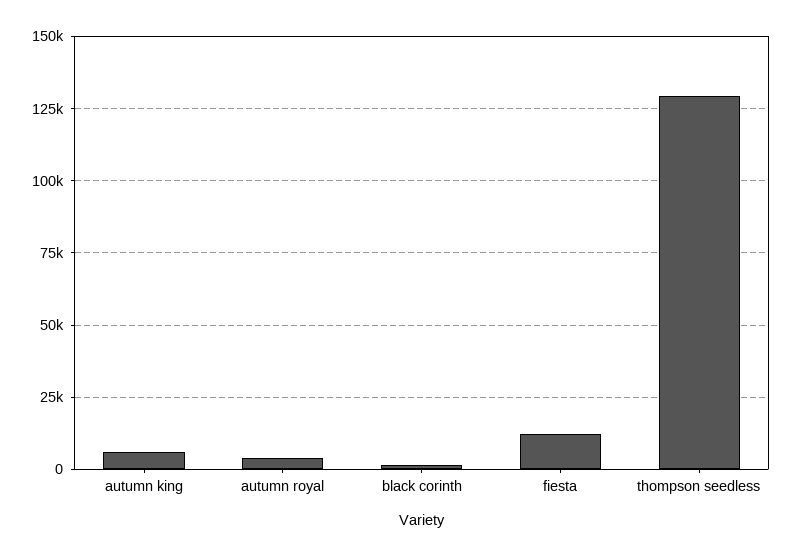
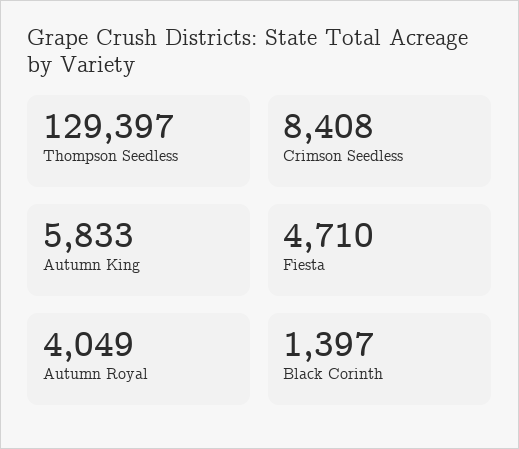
  {
    "autumn king": 5833,
    "autumn royal": 4049,
    "black corinth": 1397,
-   "fiesta": 12500,
+   "fiesta": 4710,
-   "thompson seedless": 129397
+   "thompson seedless": 129397,
+   "Crimson Seedless": 8408
  }

